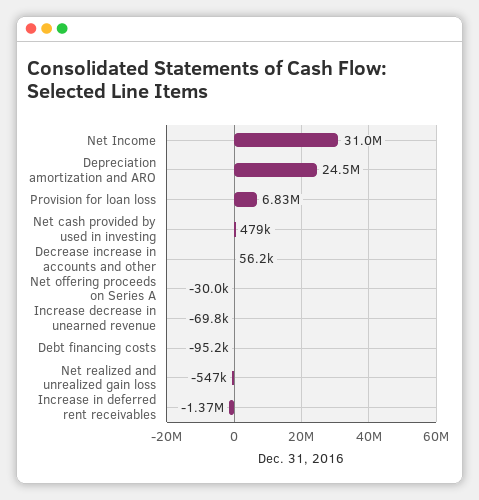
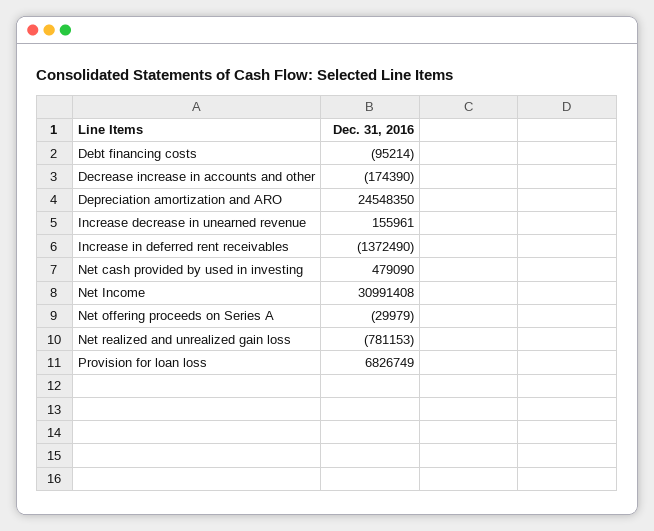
  {
    "Net Income": 30991408,
    "Depreciation amortization and ARO": 24548350,
    "Provision for loan loss": 6826749,
    "Net cash provided by used in investing": 479090,
-   "Decrease increase in accounts and other": 56200,
+   "Decrease increase in accounts and other": -174390,
    "Net offering proceeds on Series A": -29979,
-   "Increase decrease in unearned revenue": -69800,
+   "Increase decrease in unearned revenue": 155961,
    "Debt financing costs": -95214,
-   "Net realized and unrealized gain loss": -547000,
+   "Net realized and unrealized gain loss": -781153,
    "Increase in deferred rent receivables": -1372490
  }

